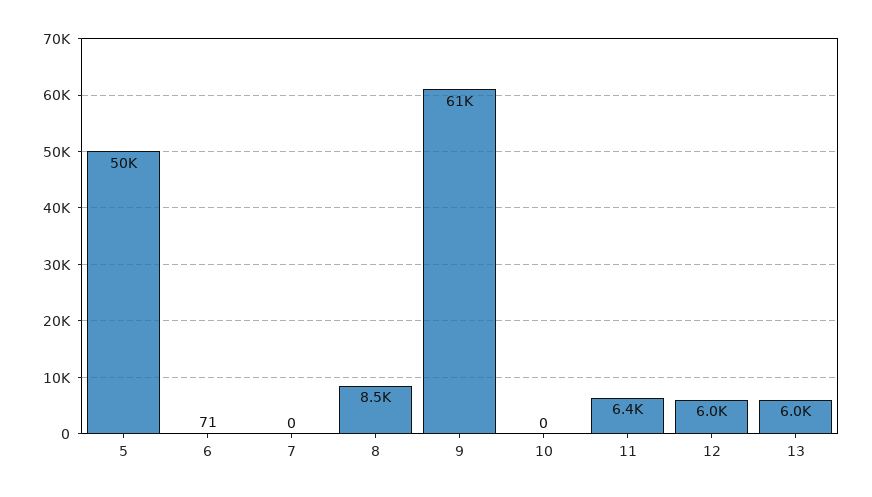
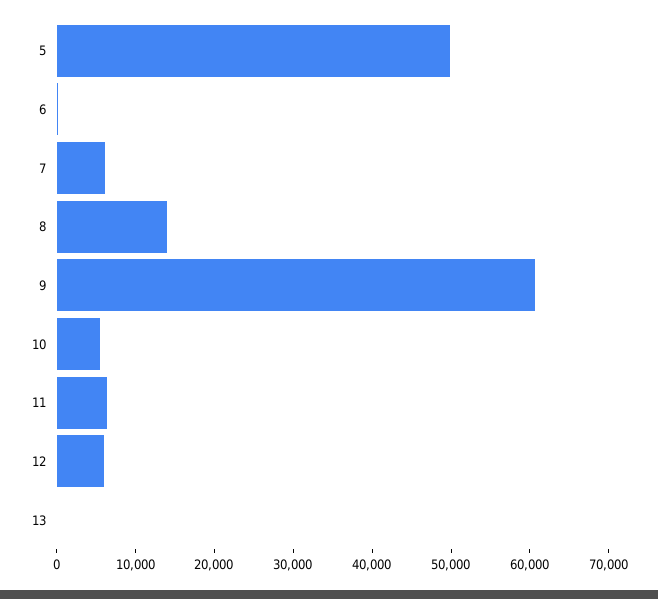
  {
    "5": 50000,
    "6": 71,
-   "7": 0,
+   "7": 6000,
-   "8": 8500,
+   "8": 14000,
    "9": 61000,
-   "10": 0,
+   "10": 6000,
    "11": 6400,
    "12": 6000,
-   "13": 6000
+   "13": 0
  }

